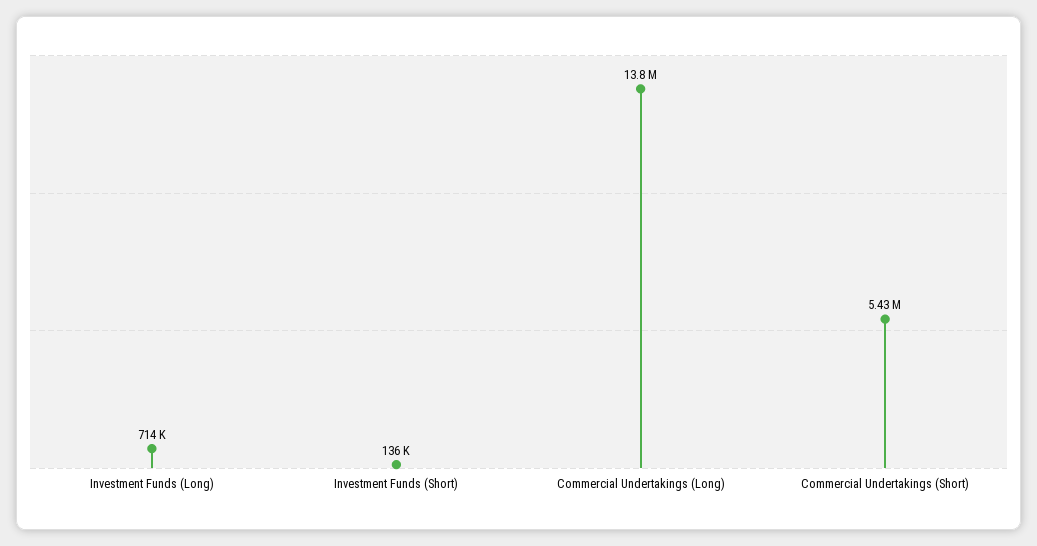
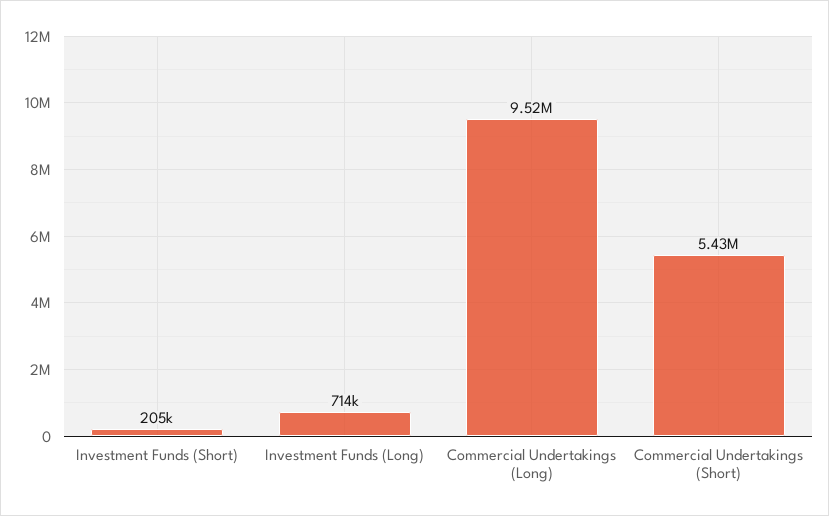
  {
    "Investment Funds (Long)": 714000,
-   "Investment Funds (Short)": 136000,
+   "Investment Funds (Short)": 205000,
-   "Commercial Undertakings (Long)": 13800000,
+   "Commercial Undertakings (Long)": 9520000,
    "Commercial Undertakings (Short)": 5430000
  }

